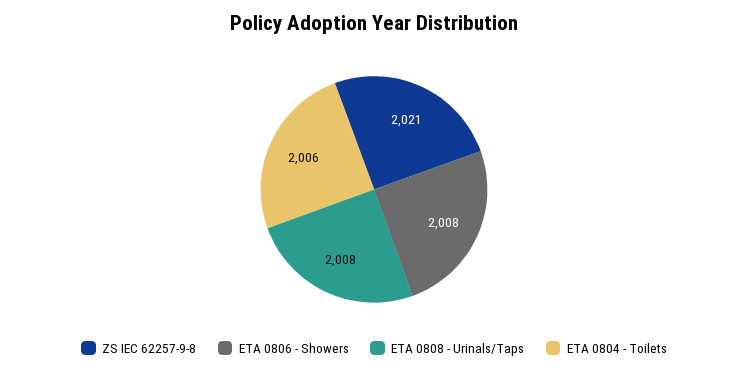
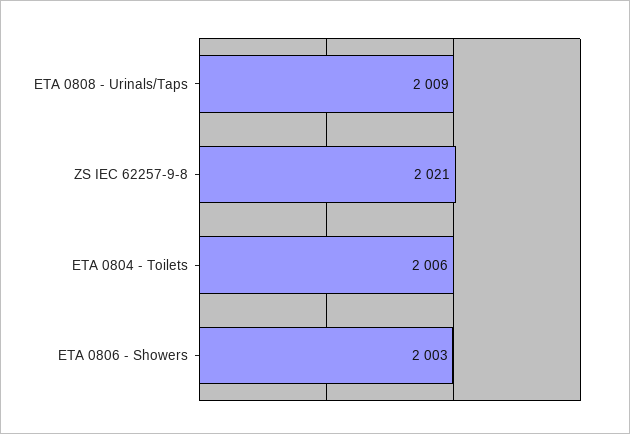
  {
    "ZS IEC 62257-9-8": 2021,
-   "ETA 0806 - Showers": 2008,
+   "ETA 0806 - Showers": 2003,
-   "ETA 0808 - Urinals/Taps": 2008,
+   "ETA 0808 - Urinals/Taps": 2009,
    "ETA 0804 - Toilets": 2006
  }

